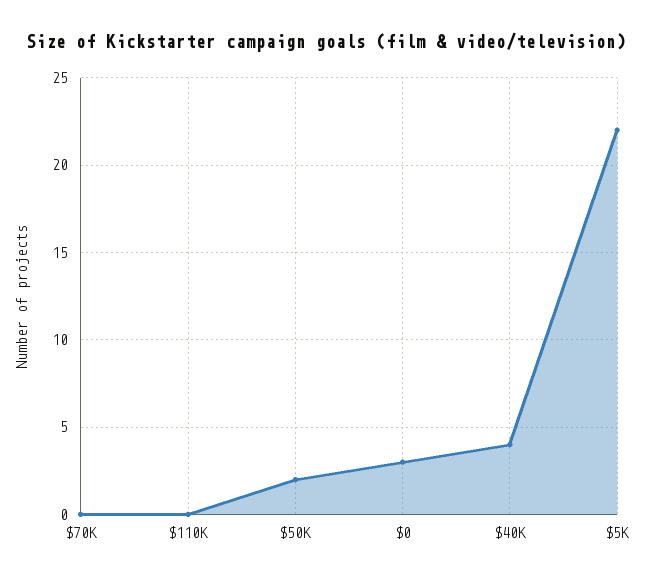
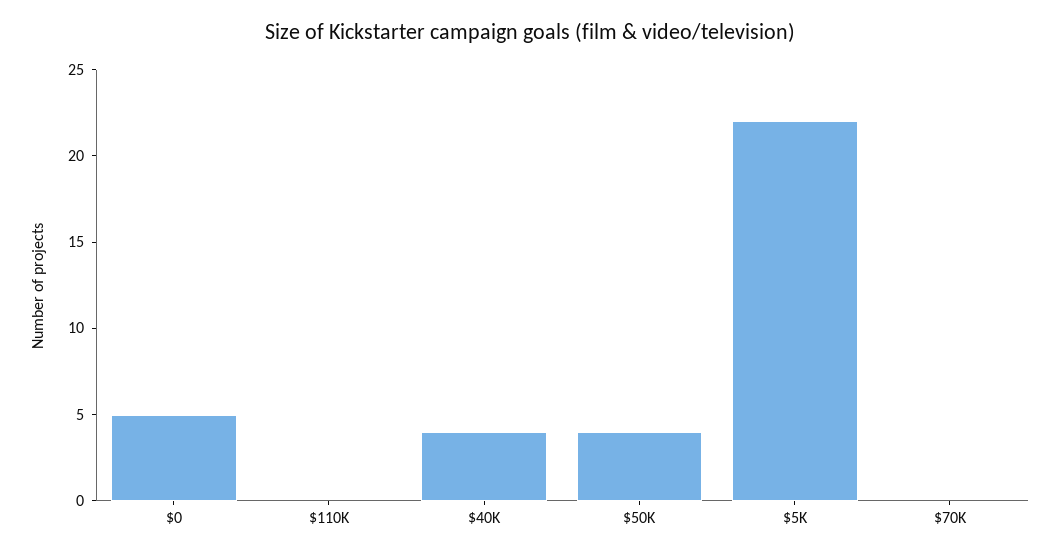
  {
    "$70K": 0,
    "$110K": 0,
-   "$50K": 2,
+   "$50K": 4,
-   "$0": 3,
+   "$0": 5,
    "$40K": 4,
    "$5K": 22
  }

